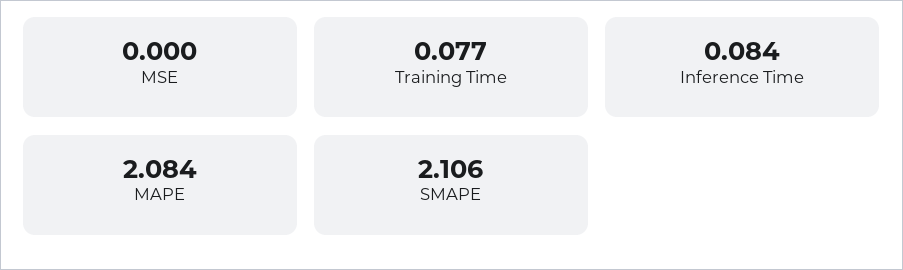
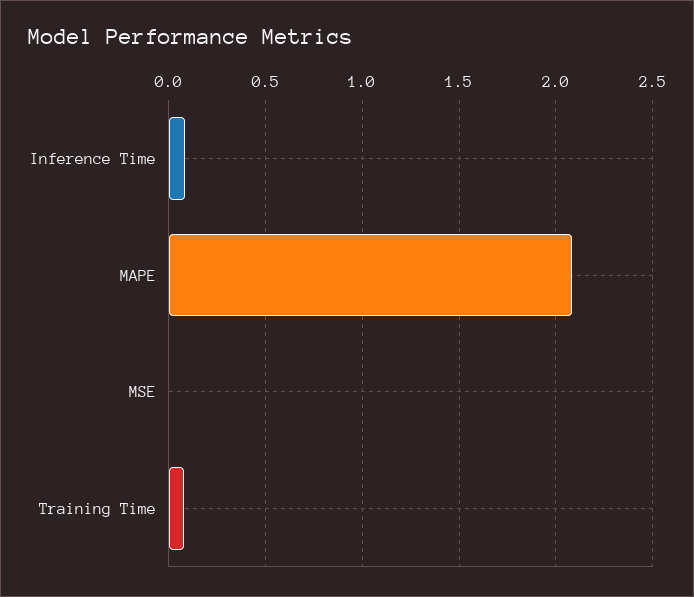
  {
    "MSE": 0,
    "Training Time": 0.077,
    "Inference Time": 0.084,
-   "MAPE": 2.084,
+   "MAPE": 2.084
-   "SMAPE": 2.106
  }

